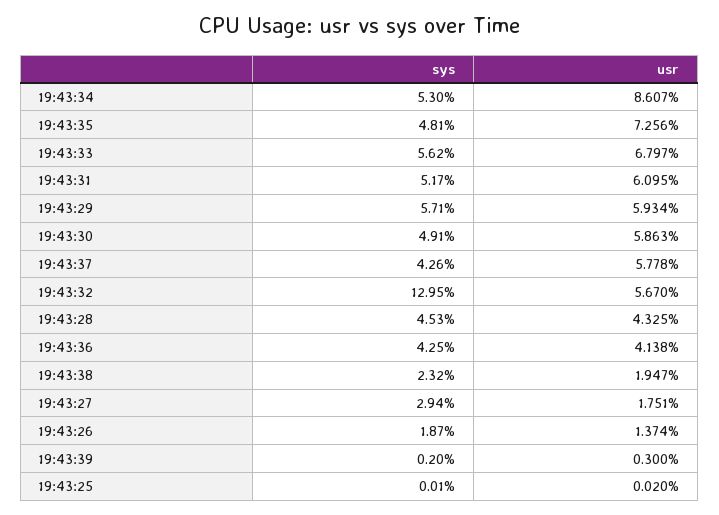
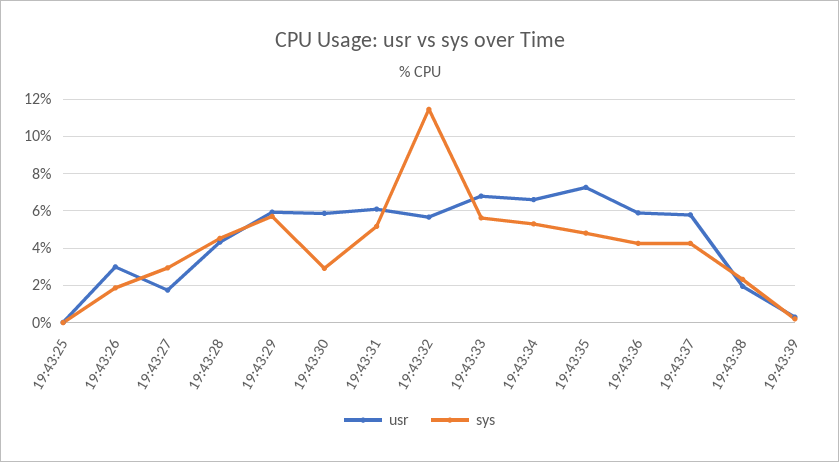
  {
    "sys": {
      "19:43:34": 5.3,
      "19:43:35": 4.81,
      "19:43:33": 5.62,
      "19:43:31": 5.17,
      "19:43:29": 5.71,
-     "19:43:30": 4.91,
+     "19:43:30": 3,
      "19:43:37": 4.26,
-     "19:43:32": 12.95,
+     "19:43:32": 11.5,
      "19:43:28": 4.53,
      "19:43:36": 4.25,
      "19:43:38": 2.32,
      "19:43:27": 2.94,
      "19:43:26": 1.87,
      "19:43:39": 0.2,
      "19:43:25": 0.01
    },
    "usr": {
-     "19:43:34": 8.607,
+     "19:43:34": 6.5,
      "19:43:35": 7.256,
      "19:43:33": 6.797,
      "19:43:31": 6.095,
      "19:43:29": 5.934,
      "19:43:30": 5.863,
      "19:43:37": 5.778,
      "19:43:32": 5.67,
      "19:43:28": 4.325,
-     "19:43:36": 4.138,
+     "19:43:36": 6,
      "19:43:38": 1.947,
      "19:43:27": 1.751,
-     "19:43:26": 1.374,
+     "19:43:26": 3,
      "19:43:39": 0.3,
      "19:43:25": 0.02
    }
  }

